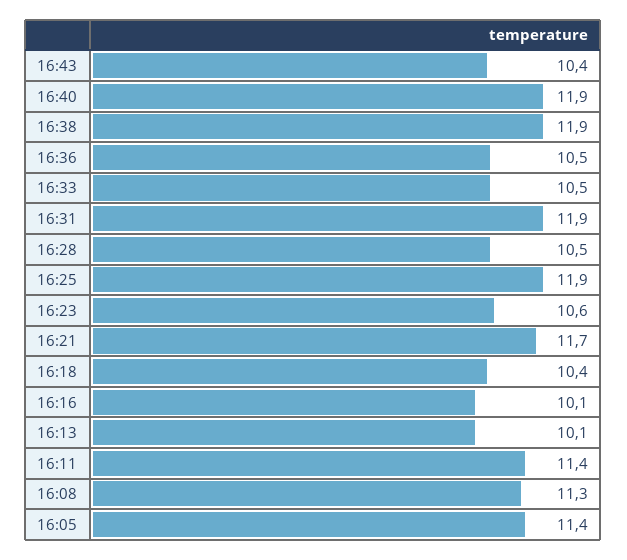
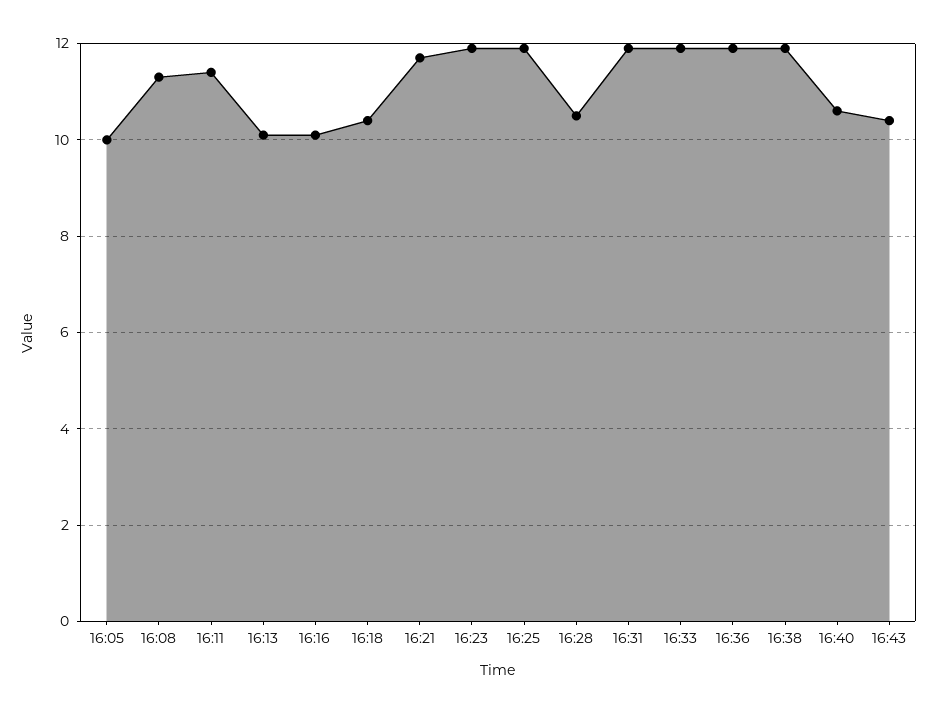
  {
    "16:43": 10.4,
-   "16:40": 11.9,
+   "16:40": 10.5,
    "16:38": 11.9,
-   "16:36": 10.5,
+   "16:36": 12,
-   "16:33": 10.5,
+   "16:33": 12,
    "16:31": 11.9,
    "16:28": 10.5,
    "16:25": 11.9,
-   "16:23": 10.6,
+   "16:23": 12,
    "16:21": 11.7,
    "16:18": 10.4,
    "16:16": 10.1,
    "16:13": 10.1,
    "16:11": 11.4,
    "16:08": 11.3,
-   "16:05": 11.4
+   "16:05": 10
  }

